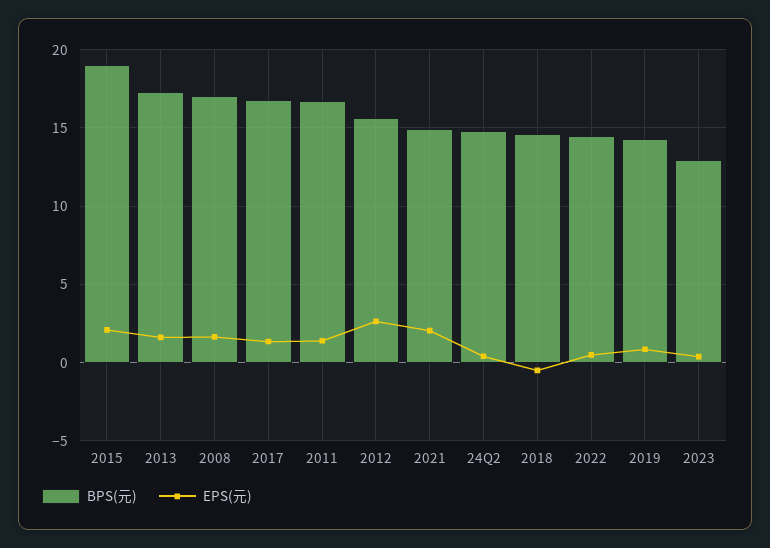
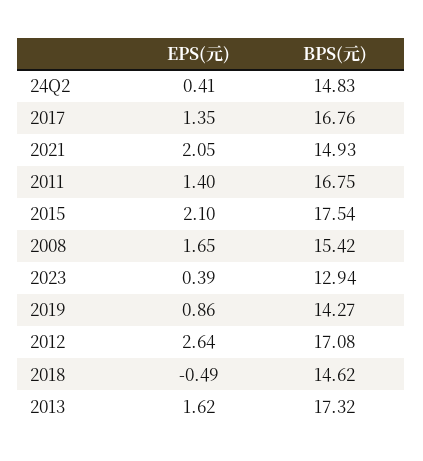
  {
    "BPS(元)": {
-     "2015": 19,
+     "2015": 17.54,
      "2013": 17.32,
-     "2008": 17,
+     "2008": 15.42,
      "2017": 16.76,
      "2011": 16.75,
-     "2012": 15.5,
+     "2012": 17.08,
      "2021": 14.93,
      "24Q2": 14.83,
      "2018": 14.62,
-     "2022": 14.5,
      "2019": 14.27,
      "2023": 12.94
    },
    "EPS(元)": {
      "2015": 2.1,
      "2013": 1.62,
      "2008": 1.65,
      "2017": 1.35,
      "2011": 1.4,
      "2012": 2.64,
      "2021": 2.05,
      "24Q2": 0.41,
      "2018": -0.49,
-     "2022": 0.5,
      "2019": 0.86,
      "2023": 0.39
    }
  }

